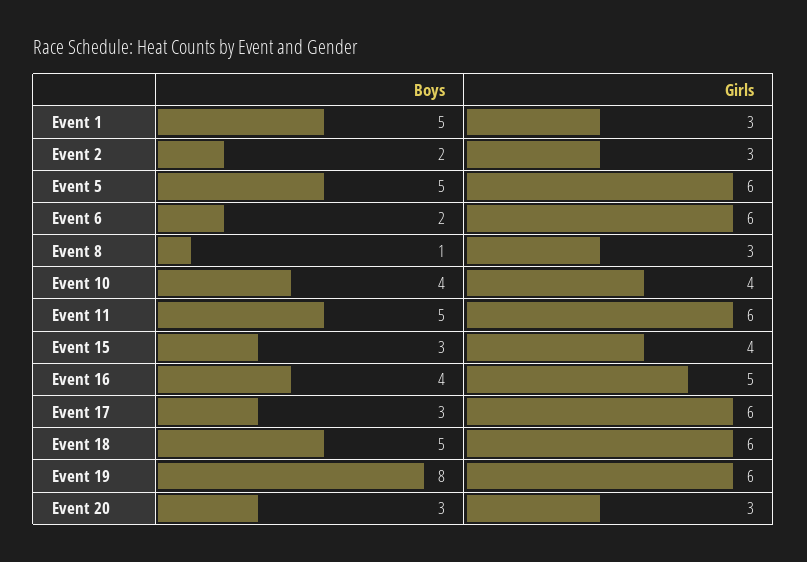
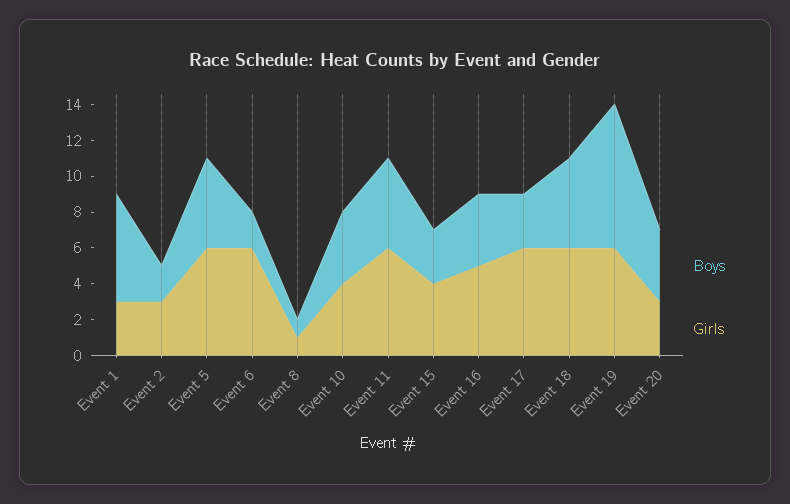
  {
    "Boys": {
-     "Event 1": 5,
+     "Event 1": 6,
      "Event 2": 2,
      "Event 5": 5,
      "Event 6": 2,
      "Event 8": 1,
      "Event 10": 4,
      "Event 11": 5,
      "Event 15": 3,
      "Event 16": 4,
      "Event 17": 3,
      "Event 18": 5,
      "Event 19": 8,
-     "Event 20": 3
+     "Event 20": 4
    },
    "Girls": {
      "Event 1": 3,
      "Event 2": 3,
      "Event 5": 6,
      "Event 6": 6,
-     "Event 8": 3,
+     "Event 8": 1,
      "Event 10": 4,
      "Event 11": 6,
      "Event 15": 4,
      "Event 16": 5,
      "Event 17": 6,
      "Event 18": 6,
      "Event 19": 6,
      "Event 20": 3
    }
  }

